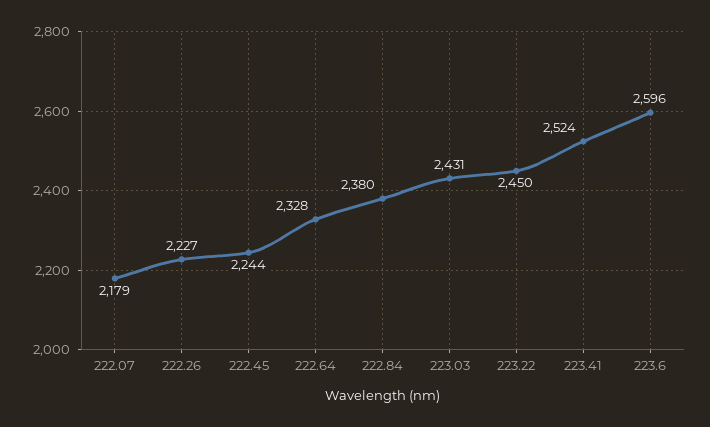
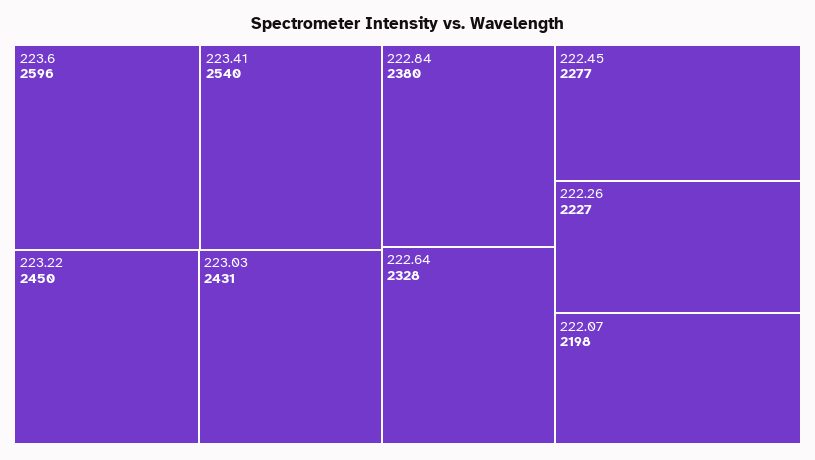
  {
-   "222.07": 2179,
+   "222.07": 2198,
    "222.26": 2227,
-   "222.45": 2244,
+   "222.45": 2277,
    "222.64": 2328,
    "222.84": 2380,
    "223.03": 2431,
    "223.22": 2450,
-   "223.41": 2524,
+   "223.41": 2540,
    "223.6": 2596
  }

